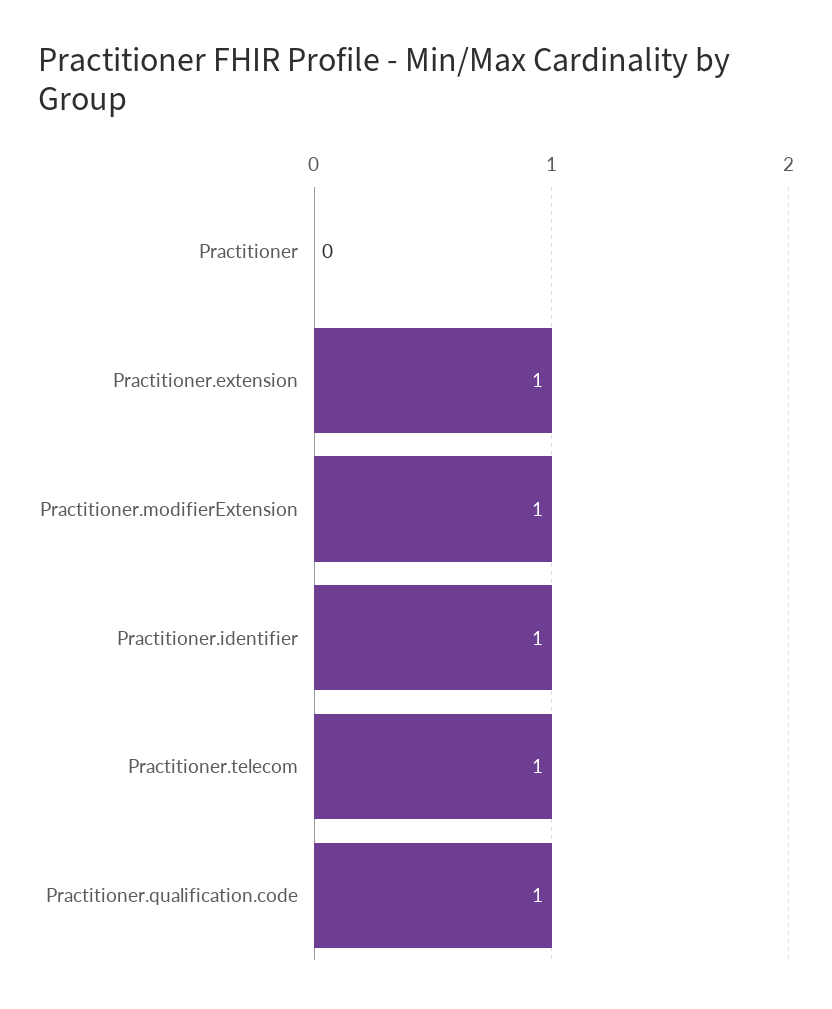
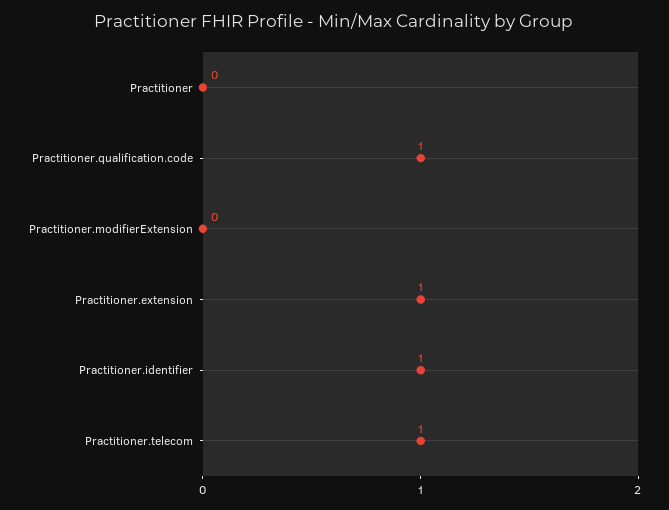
  {
    "Practitioner": 0,
    "Practitioner.extension": 1,
-   "Practitioner.modifierExtension": 1,
+   "Practitioner.modifierExtension": 0,
    "Practitioner.identifier": 1,
    "Practitioner.telecom": 1,
    "Practitioner.qualification.code": 1
  }

